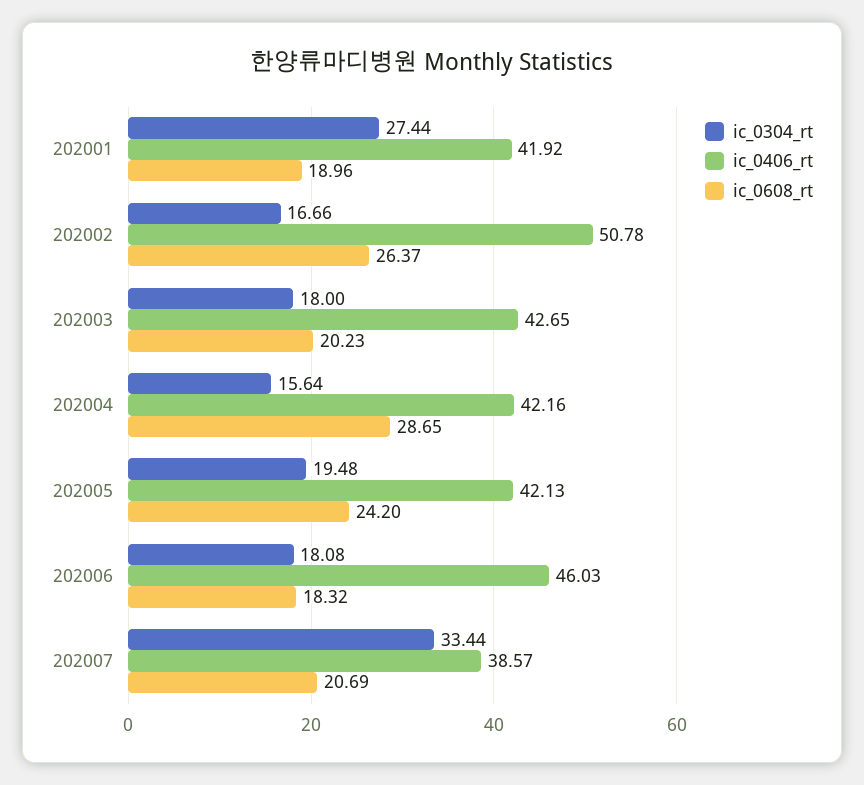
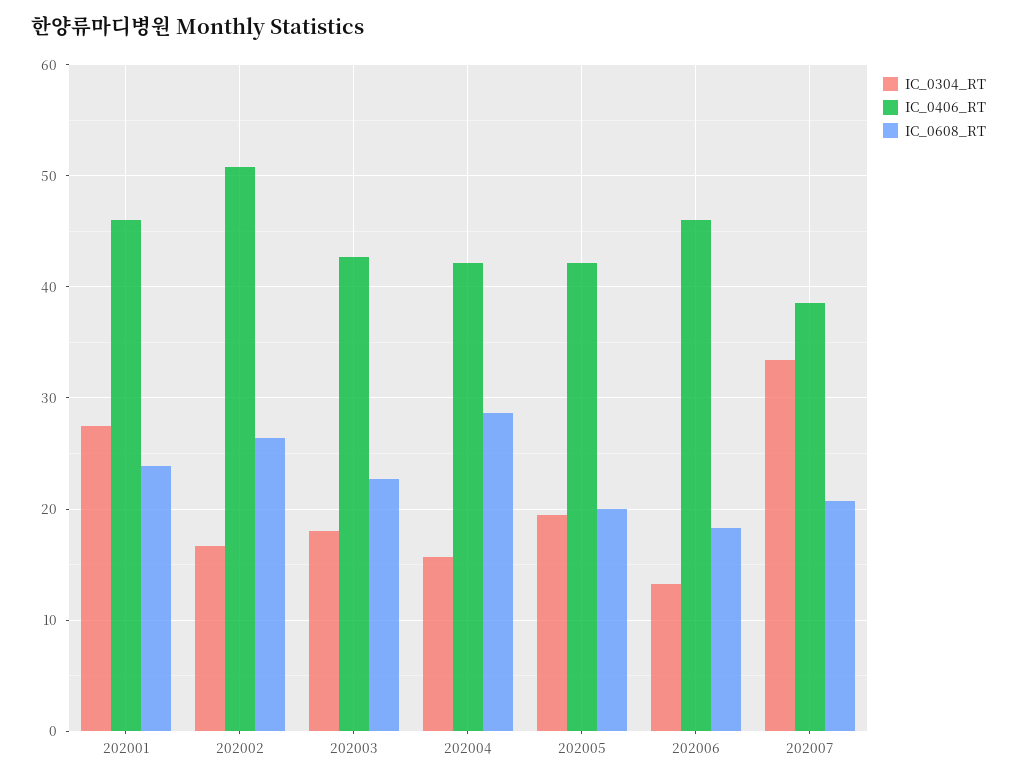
  {
    "ic_0304_rt": {
      "202001": 27.44,
      "202002": 16.66,
      "202003": 18,
      "202004": 15.64,
      "202005": 19.48,
-     "202006": 18.08,
+     "202006": 13,
      "202007": 33.44
    },
    "ic_0406_rt": {
-     "202001": 41.92,
+     "202001": 46,
      "202002": 50.78,
      "202003": 42.65,
      "202004": 42.16,
      "202005": 42.13,
      "202006": 46.03,
      "202007": 38.57
    },
    "ic_0608_rt": {
-     "202001": 18.96,
+     "202001": 24,
      "202002": 26.37,
-     "202003": 20.23,
+     "202003": 23,
      "202004": 28.65,
-     "202005": 24.2,
+     "202005": 20,
      "202006": 18.32,
      "202007": 20.69
    }
  }

